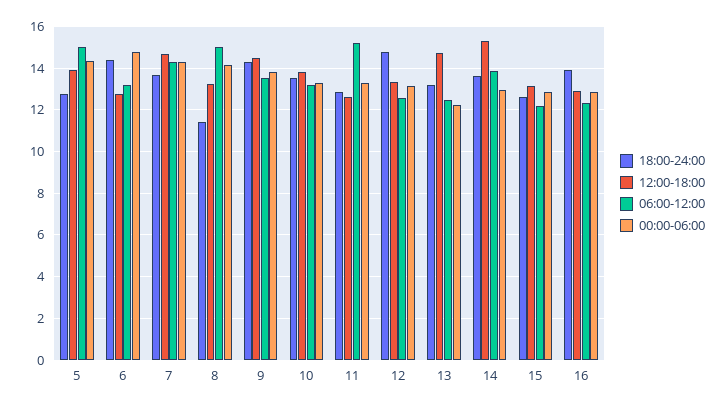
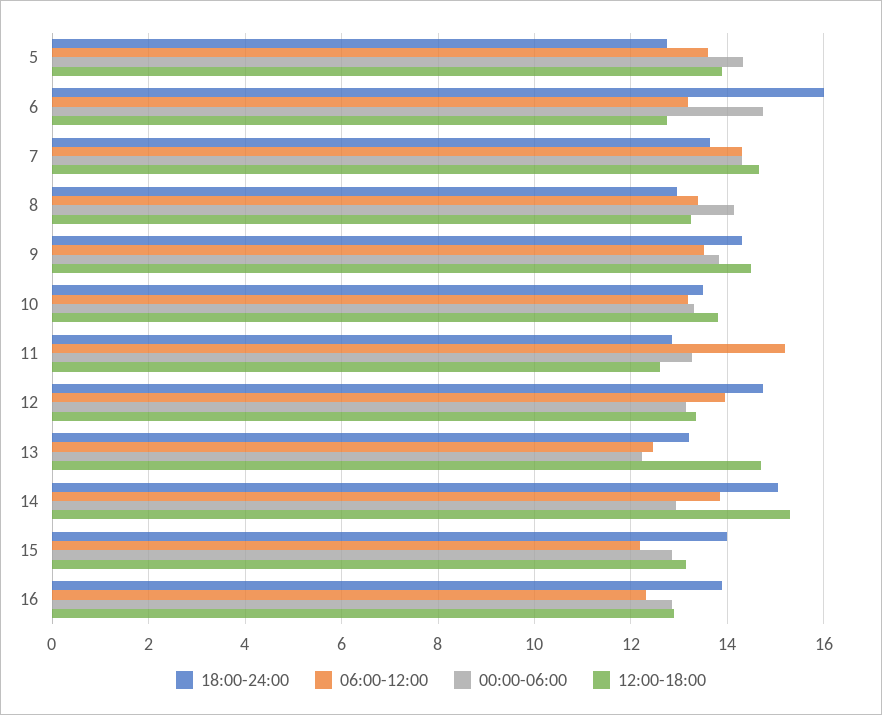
  {
    "18:00-24:00": {
      "5": 12.8,
-     "6": 14.5,
+     "6": 16,
      "7": 13.6,
-     "8": 11.5,
+     "8": 13,
      "9": 14.4,
      "10": 13.6,
      "11": 12.8,
      "12": 14.8,
      "13": 13.2,
-     "14": 13.5,
+     "14": 15,
-     "15": 12.5,
+     "15": 14,
      "16": 14
    },
    "12:00-18:00": {
      "5": 14,
      "6": 12.8,
      "7": 14.6,
      "8": 13.2,
      "9": 14.6,
      "10": 13.8,
      "11": 12.6,
      "12": 13.4,
      "13": 14.8,
      "14": 15.4,
      "15": 13.2,
      "16": 13
    },
    "06:00-12:00": {
-     "5": 15,
+     "5": 13.6,
      "6": 13.2,
      "7": 14.4,
-     "8": 15,
+     "8": 13.4,
      "9": 13.6,
      "10": 13.2,
      "11": 15.2,
-     "12": 12.5,
+     "12": 14,
      "13": 12.4,
      "14": 13.8,
      "15": 12.2,
      "16": 12.4
    },
    "00:00-06:00": {
      "5": 14.4,
      "6": 14.8,
      "7": 14.4,
      "8": 14.2,
      "9": 13.8,
      "10": 13.4,
      "11": 13.2,
      "12": 13.2,
      "13": 12.2,
      "14": 13,
      "15": 12.8,
      "16": 12.8
    }
  }

